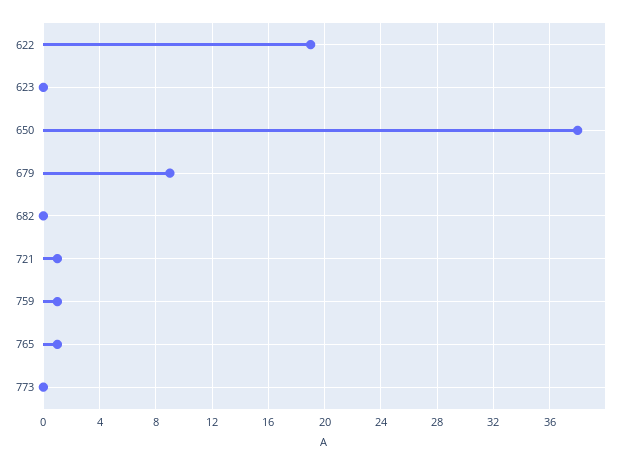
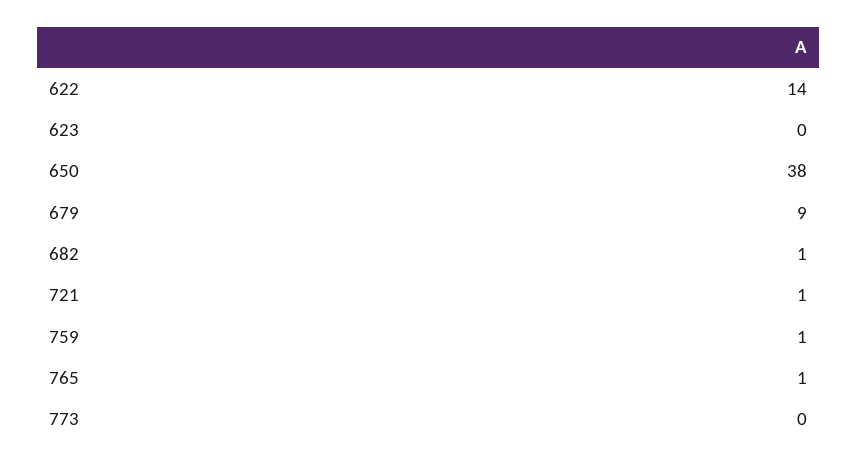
  {
-   "622": 19,
+   "622": 14,
    "623": 0,
    "650": 38,
    "679": 9,
-   "682": 0,
+   "682": 1,
    "721": 1,
    "759": 1,
    "765": 1,
    "773": 0
  }

